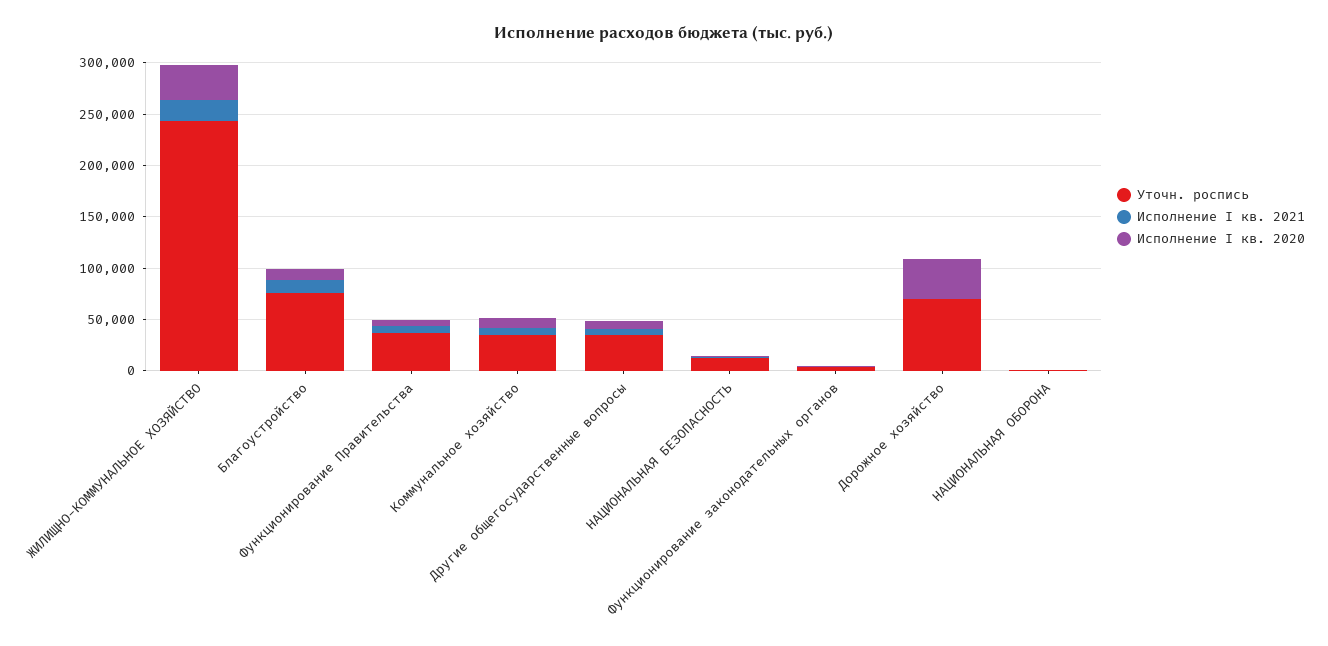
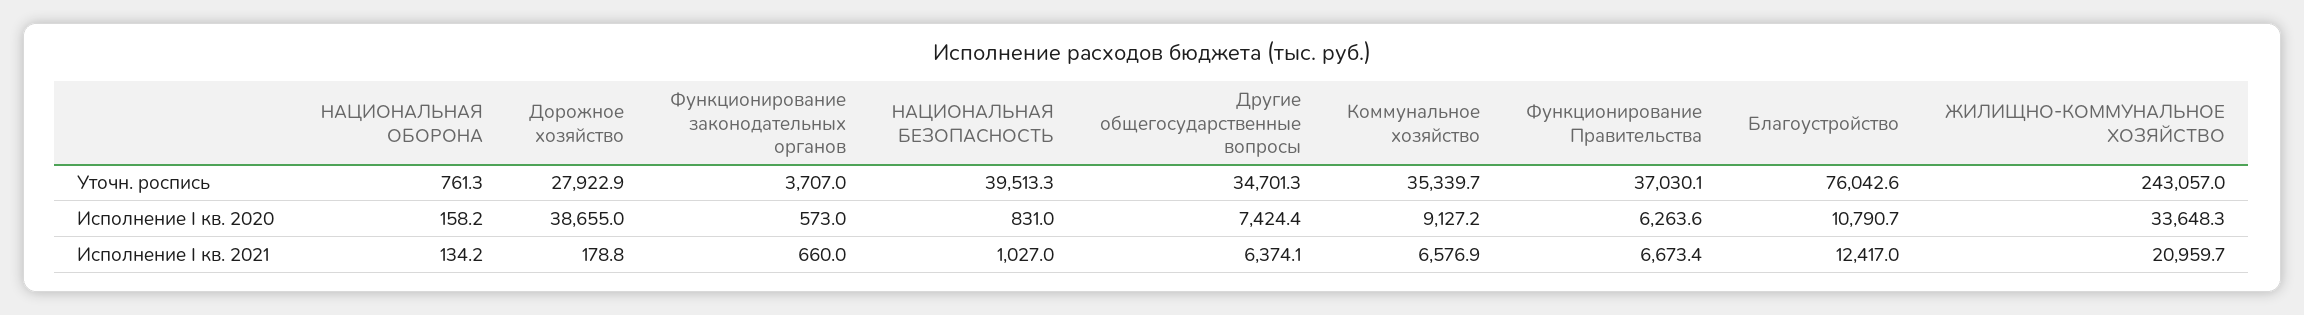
  {
    "Уточн. роспись": {
      "ЖИЛИЩНО-КОММУНАЛЬНОЕ ХОЗЯЙСТВО": 243057,
      "Благоустройство": 76042.6,
      "Функционирование Правительства": 37030.1,
      "Коммунальное хозяйство": 35339.7,
      "Другие общегосударственные вопросы": 34701.3,
-     "НАЦИОНАЛЬНАЯ БЕЗОПАСНОСТЬ": 10000,
+     "НАЦИОНАЛЬНАЯ БЕЗОПАСНОСТЬ": 39513.3,
      "Функционирование законодательных органов": 3707,
-     "Дорожное хозяйство": 70000,
+     "Дорожное хозяйство": 27922.9,
      "НАЦИОНАЛЬНАЯ ОБОРОНА": 761.3
    },
    "Исполнение I кв. 2021": {
      "ЖИЛИЩНО-КОММУНАЛЬНОЕ ХОЗЯЙСТВО": 20959.7,
      "Благоустройство": 12417,
      "Функционирование Правительства": 6673.4,
      "Коммунальное хозяйство": 6576.9,
      "Другие общегосударственные вопросы": 6374.1,
      "НАЦИОНАЛЬНАЯ БЕЗОПАСНОСТЬ": 1027,
      "Функционирование законодательных органов": 660,
      "Дорожное хозяйство": 178.8,
      "НАЦИОНАЛЬНАЯ ОБОРОНА": 134.2
    },
    "Исполнение I кв. 2020": {
      "ЖИЛИЩНО-КОММУНАЛЬНОЕ ХОЗЯЙСТВО": 33648.3,
      "Благоустройство": 10790.7,
      "Функционирование Правительства": 6263.6,
      "Коммунальное хозяйство": 9127.2,
      "Другие общегосударственные вопросы": 7424.4,
      "НАЦИОНАЛЬНАЯ БЕЗОПАСНОСТЬ": 831,
      "Функционирование законодательных органов": 573,
      "Дорожное хозяйство": 38655,
      "НАЦИОНАЛЬНАЯ ОБОРОНА": 158.2
    }
  }

